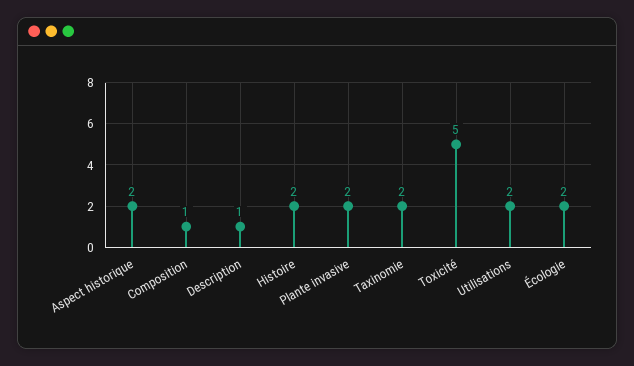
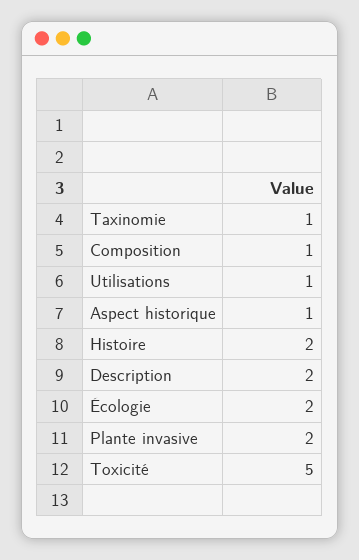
  {
-   "Aspect historique": 2,
+   "Aspect historique": 1,
    "Composition": 1,
-   "Description": 1,
+   "Description": 2,
    "Histoire": 2,
    "Plante invasive": 2,
-   "Taxinomie": 2,
+   "Taxinomie": 1,
    "Toxicité": 5,
-   "Utilisations": 2,
+   "Utilisations": 1,
    "Écologie": 2
  }

